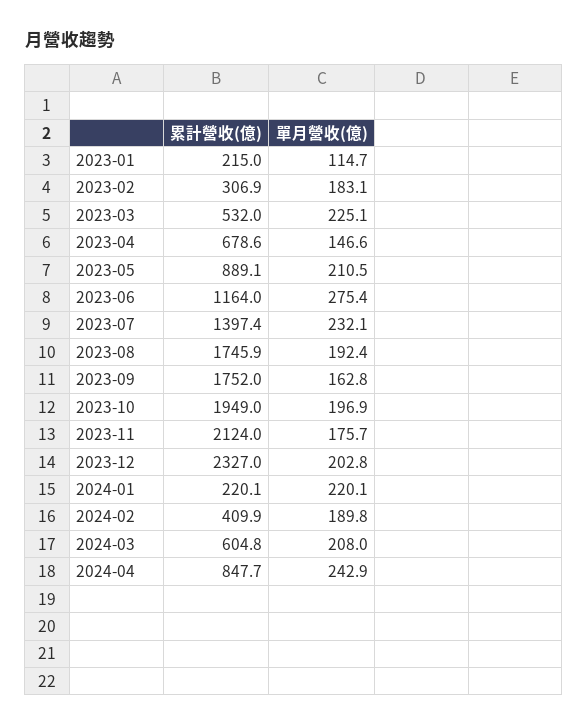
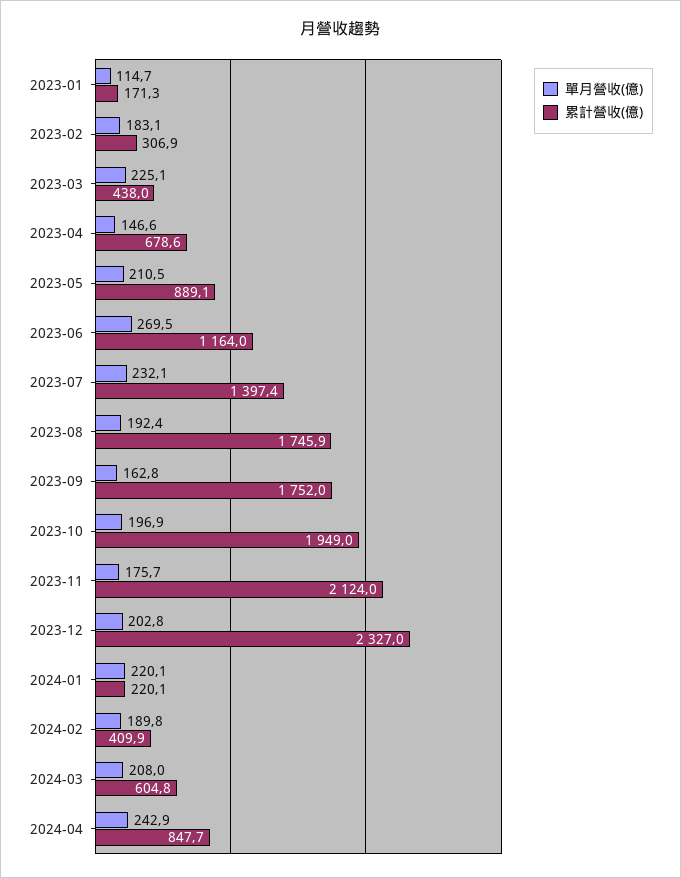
  {
    "累計營收(億)": {
-     "2023-01": 215,
+     "2023-01": 171.3,
      "2023-02": 306.9,
-     "2023-03": 532,
+     "2023-03": 438,
      "2023-04": 678.6,
      "2023-05": 889.1,
      "2023-06": 1164,
      "2023-07": 1397.4,
      "2023-08": 1745.9,
      "2023-09": 1752,
      "2023-10": 1949,
      "2023-11": 2124,
      "2023-12": 2327,
      "2024-01": 220.1,
      "2024-02": 409.9,
      "2024-03": 604.8,
      "2024-04": 847.7
    },
    "單月營收(億)": {
      "2023-01": 114.7,
      "2023-02": 183.1,
      "2023-03": 225.1,
      "2023-04": 146.6,
      "2023-05": 210.5,
-     "2023-06": 275.4,
+     "2023-06": 269.5,
      "2023-07": 232.1,
      "2023-08": 192.4,
      "2023-09": 162.8,
      "2023-10": 196.9,
      "2023-11": 175.7,
      "2023-12": 202.8,
      "2024-01": 220.1,
      "2024-02": 189.8,
      "2024-03": 208,
      "2024-04": 242.9
    }
  }

